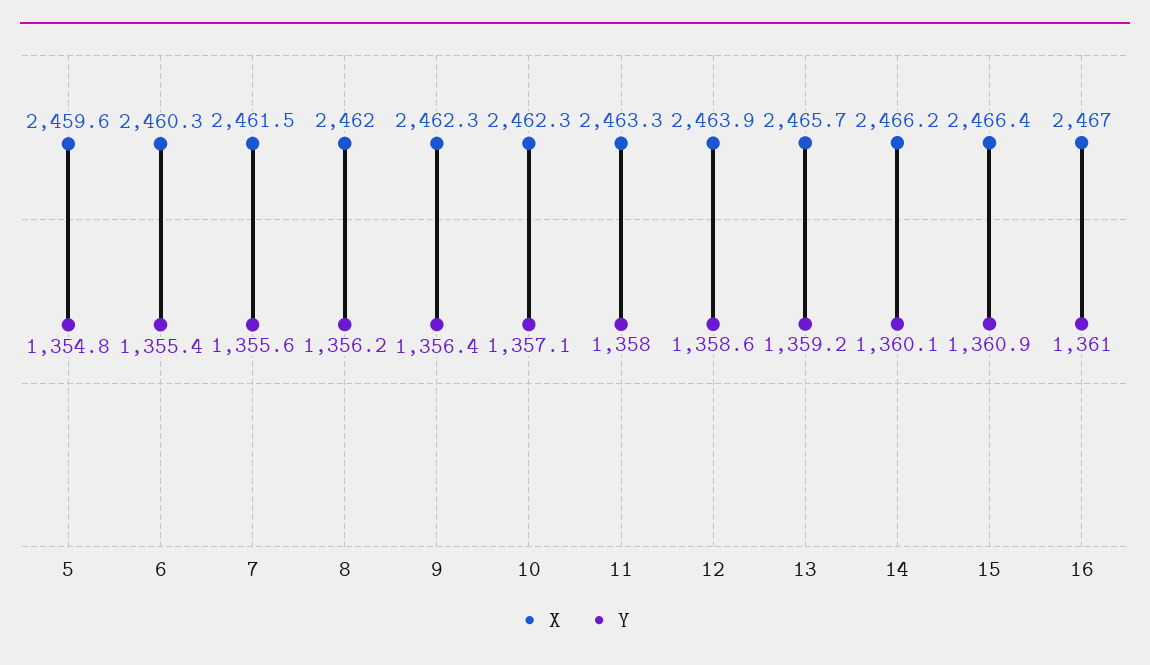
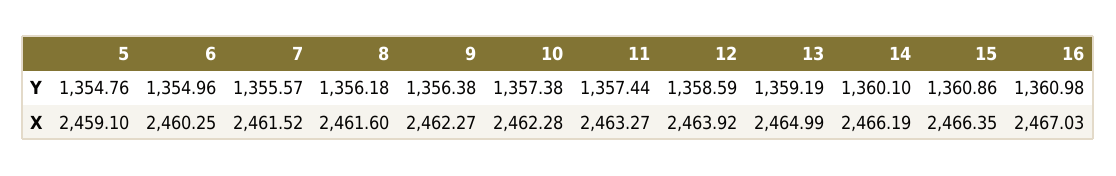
  {
    "X": {
-     "5": 2459.6,
+     "5": 2459.1,
      "6": 2460.25,
      "7": 2461.52,
-     "8": 2462,
+     "8": 2461.6,
      "9": 2462.27,
      "10": 2462.28,
      "11": 2463.27,
      "12": 2463.92,
-     "13": 2465.7,
+     "13": 2464.99,
      "14": 2466.19,
      "15": 2466.35,
      "16": 2467.03
    },
    "Y": {
      "5": 1354.76,
-     "6": 1355.4,
+     "6": 1354.96,
      "7": 1355.57,
      "8": 1356.18,
      "9": 1356.38,
-     "10": 1357.1,
+     "10": 1357.38,
-     "11": 1358,
+     "11": 1357.44,
      "12": 1358.59,
      "13": 1359.19,
      "14": 1360.1,
      "15": 1360.86,
      "16": 1360.98
    }
  }

